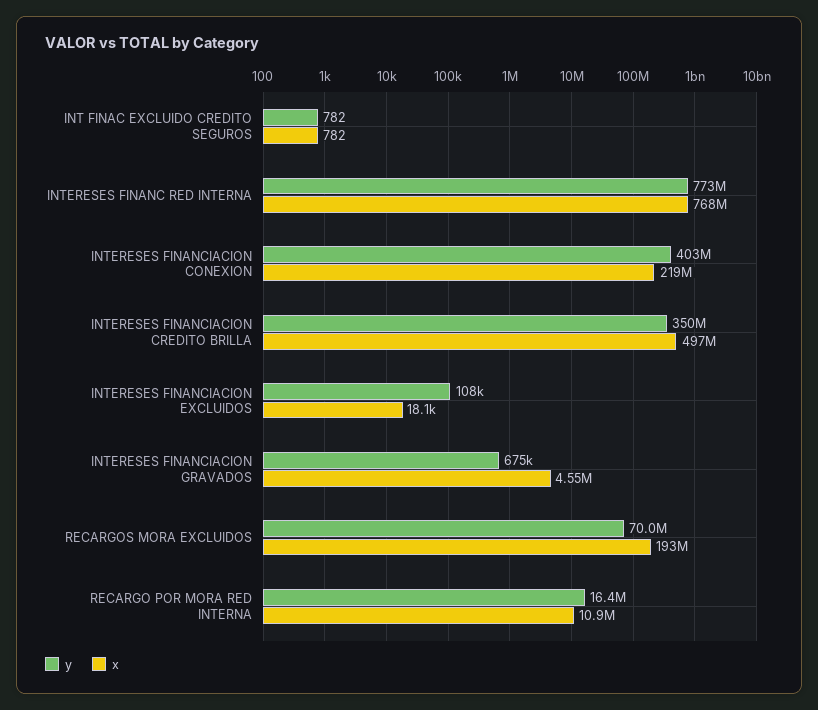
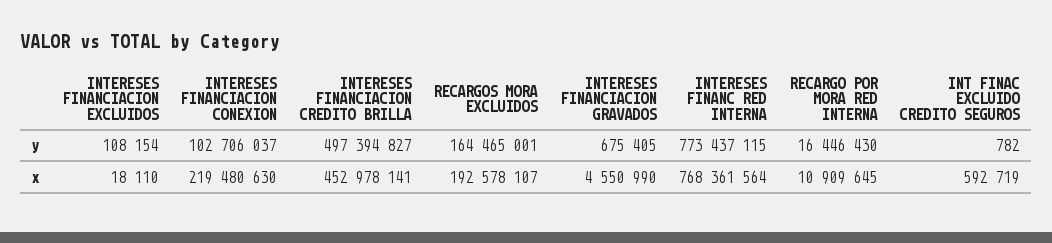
  {
    "y": {
      "INT FINAC EXCLUIDO CREDITO SEGUROS": 782,
      "INTERESES FINANC RED INTERNA": 773437115,
-     "INTERESES FINANCIACION CONEXION": 403000000,
+     "INTERESES FINANCIACION CONEXION": 102706037,
-     "INTERESES FINANCIACION CREDITO BRILLA": 350000000,
+     "INTERESES FINANCIACION CREDITO BRILLA": 497394827,
      "INTERESES FINANCIACION EXCLUIDOS": 108154,
      "INTERESES FINANCIACION GRAVADOS": 675405,
-     "RECARGOS MORA EXCLUIDOS": 70000000,
+     "RECARGOS MORA EXCLUIDOS": 164465001,
      "RECARGO POR MORA RED INTERNA": 16446430
    },
    "x": {
-     "INT FINAC EXCLUIDO CREDITO SEGUROS": 782,
+     "INT FINAC EXCLUIDO CREDITO SEGUROS": 592719,
      "INTERESES FINANC RED INTERNA": 768361564,
      "INTERESES FINANCIACION CONEXION": 219480630,
-     "INTERESES FINANCIACION CREDITO BRILLA": 497000000,
+     "INTERESES FINANCIACION CREDITO BRILLA": 452978141,
      "INTERESES FINANCIACION EXCLUIDOS": 18110,
      "INTERESES FINANCIACION GRAVADOS": 4550990,
      "RECARGOS MORA EXCLUIDOS": 192578107,
      "RECARGO POR MORA RED INTERNA": 10909645
    }
  }

